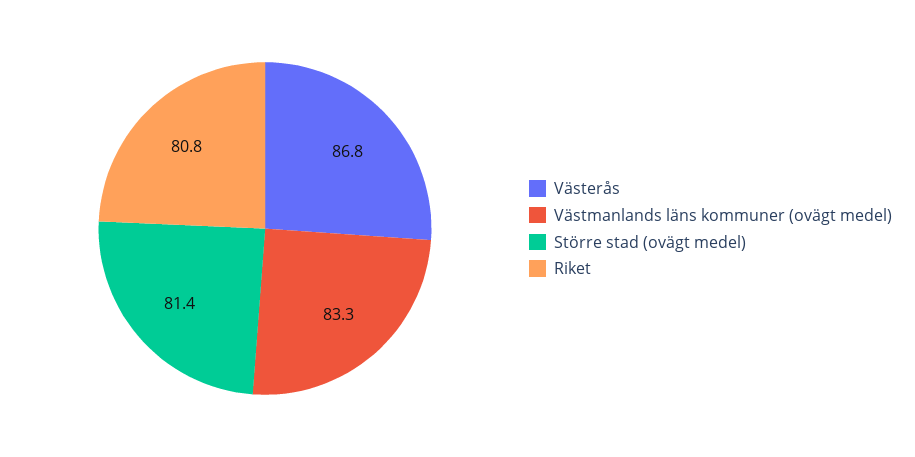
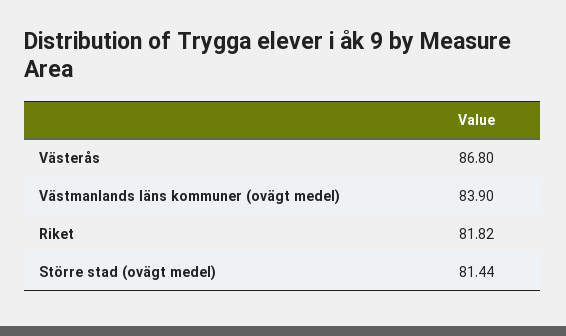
  {
    "Västerås": 86.8,
-   "Västmanlands läns kommuner (ovägt medel)": 83.3,
+   "Västmanlands läns kommuner (ovägt medel)": 83.9,
    "Större stad (ovägt medel)": 81.44,
-   "Riket": 80.8
+   "Riket": 81.82
  }

